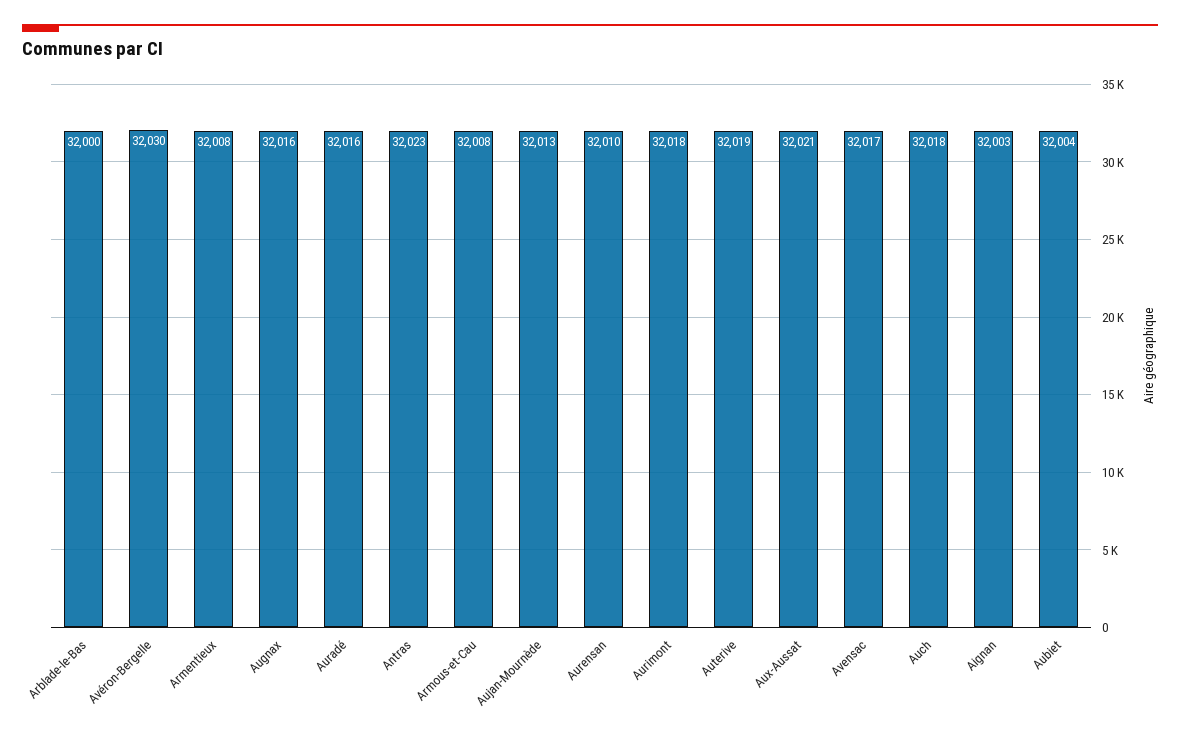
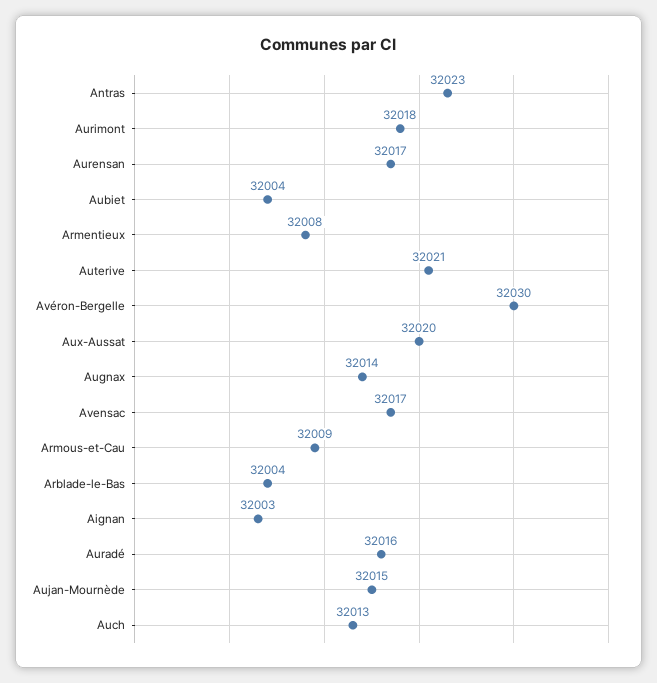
  {
-   "Arblade-le-Bas": 32000,
+   "Arblade-le-Bas": 32004,
    "Avéron-Bergelle": 32030,
    "Armentieux": 32008,
-   "Augnax": 32016,
+   "Augnax": 32014,
    "Auradé": 32016,
    "Antras": 32023,
-   "Armous-et-Cau": 32008,
+   "Armous-et-Cau": 32009,
-   "Aujan-Mournède": 32013,
+   "Aujan-Mournède": 32015,
-   "Aurensan": 32010,
+   "Aurensan": 32017,
    "Aurimont": 32018,
-   "Auterive": 32019,
+   "Auterive": 32021,
-   "Aux-Aussat": 32021,
+   "Aux-Aussat": 32020,
    "Avensac": 32017,
-   "Auch": 32018,
+   "Auch": 32013,
    "Aignan": 32003,
    "Aubiet": 32004
  }

